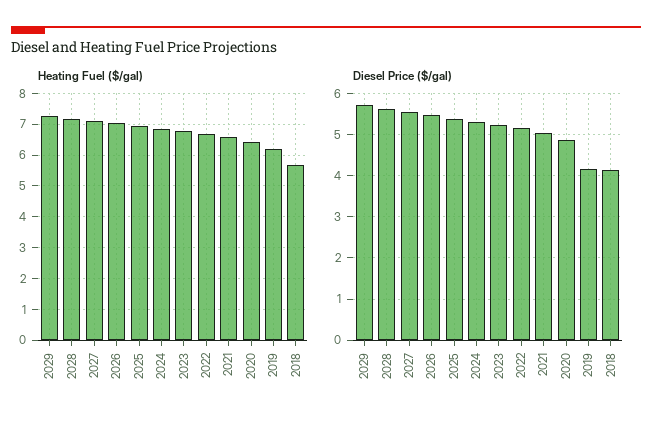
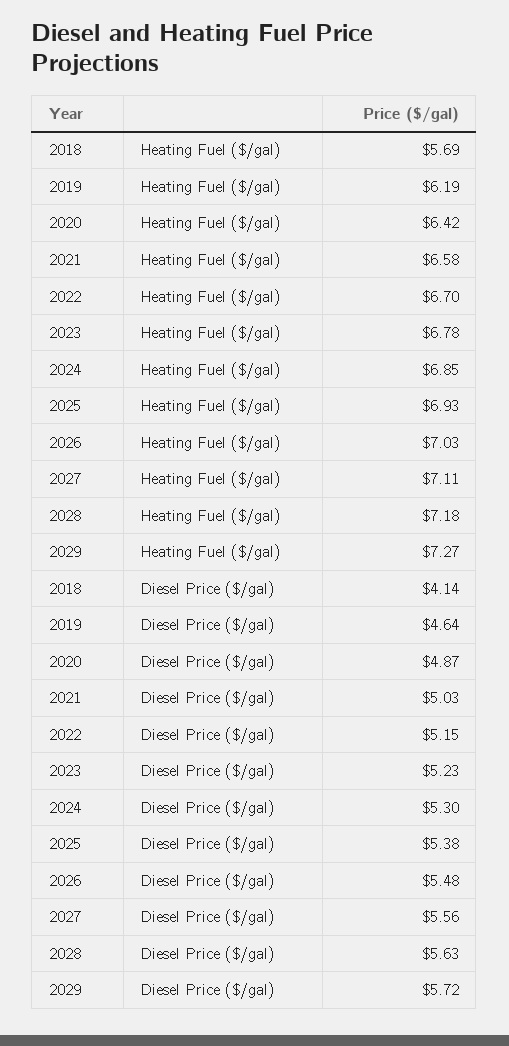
  {
    "Heating Fuel ($/gal)": {
      "2029": 7.27,
      "2028": 7.18,
      "2027": 7.11,
      "2026": 7.03,
      "2025": 6.93,
      "2024": 6.85,
      "2023": 6.78,
      "2022": 6.7,
      "2021": 6.58,
      "2020": 6.42,
      "2019": 6.19,
      "2018": 5.69
    },
    "Diesel Price ($/gal)": {
      "2029": 5.72,
      "2028": 5.63,
      "2027": 5.56,
      "2026": 5.48,
      "2025": 5.38,
      "2024": 5.3,
      "2023": 5.23,
      "2022": 5.15,
      "2021": 5.03,
      "2020": 4.87,
-     "2019": 4.2,
+     "2019": 4.64,
      "2018": 4.14
    }
  }

